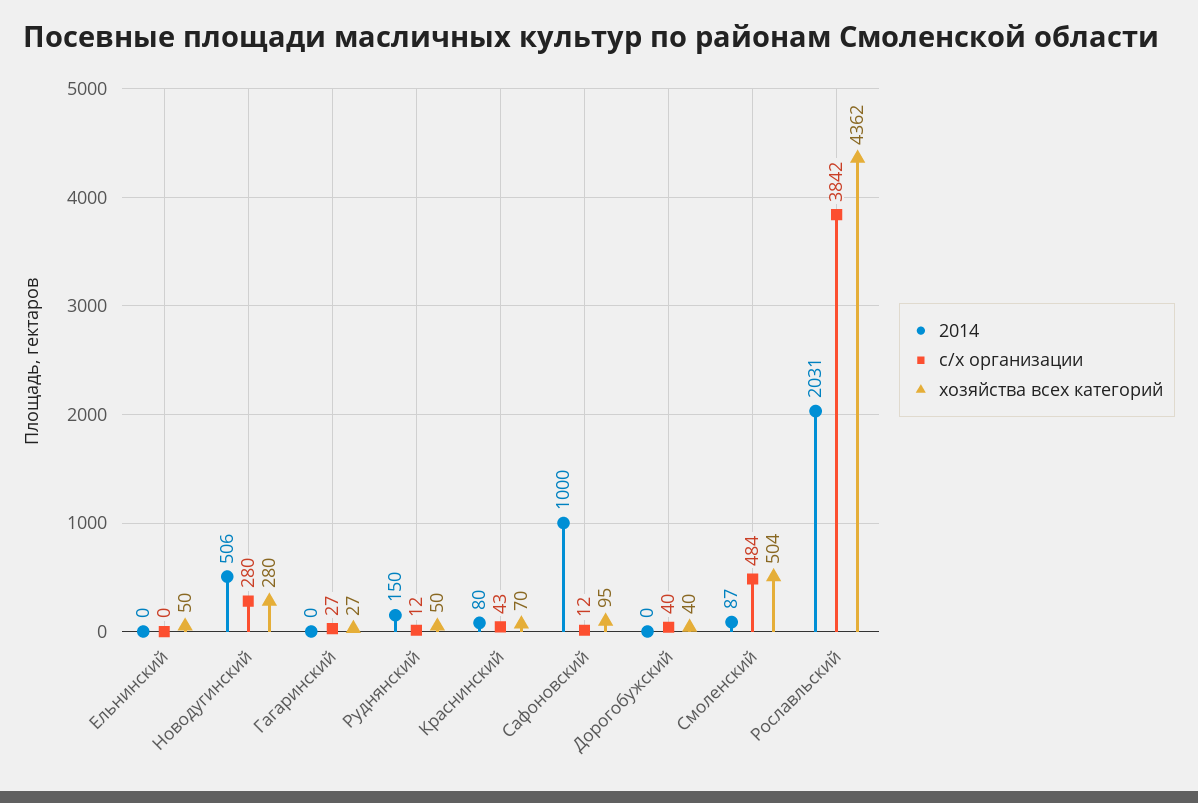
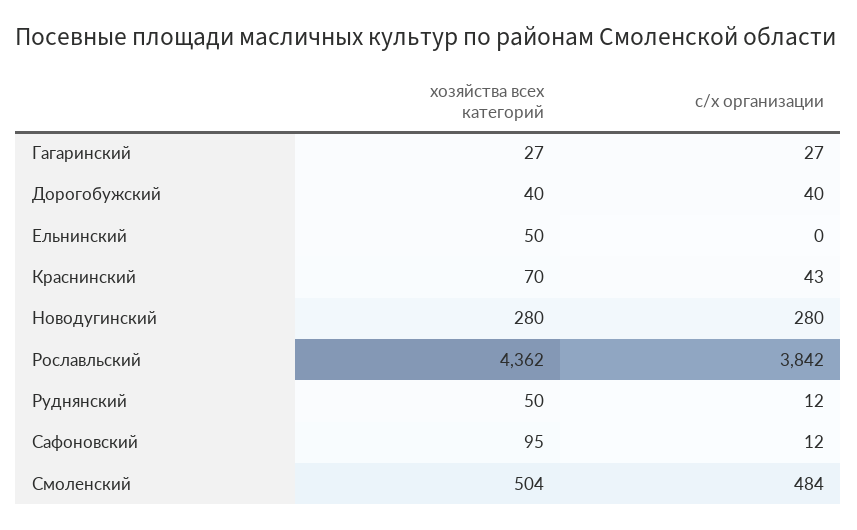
  {
-   "2014": {
-     "Ельнинский": 0,
-     "Новодугинский": 506,
-     "Гагаринский": 0,
-     "Руднянский": 150,
-     "Краснинский": 80,
-     "Сафоновский": 1000,
-     "Дорогобужский": 0,
-     "Смоленский": 87,
-     "Рославльский": 2031
-   },
    "с/х организации": {
      "Ельнинский": 0,
      "Новодугинский": 280,
      "Гагаринский": 27,
      "Руднянский": 12,
      "Краснинский": 43,
      "Сафоновский": 12,
      "Дорогобужский": 40,
      "Смоленский": 484,
      "Рославльский": 3842
    },
    "хозяйства всех категорий": {
      "Ельнинский": 50,
      "Новодугинский": 280,
      "Гагаринский": 27,
      "Руднянский": 50,
      "Краснинский": 70,
      "Сафоновский": 95,
      "Дорогобужский": 40,
      "Смоленский": 504,
      "Рославльский": 4362
    }
  }

